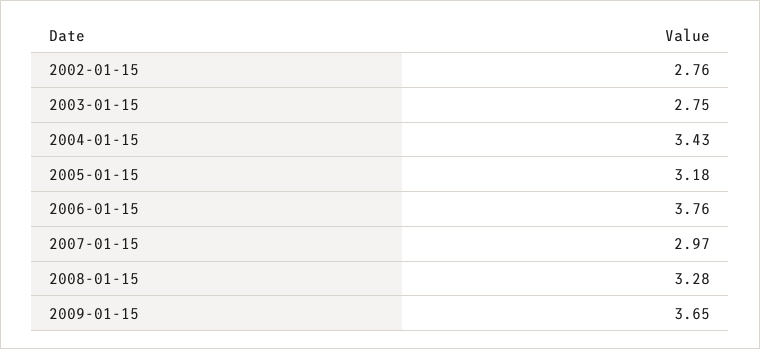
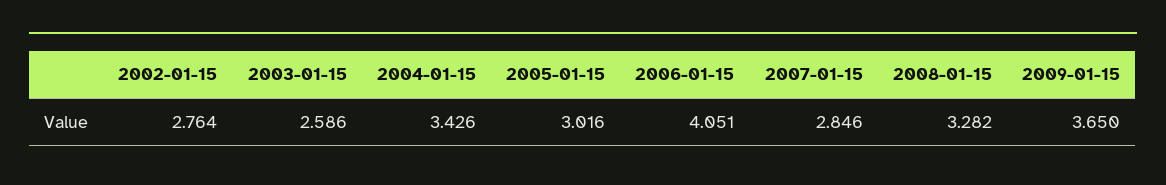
  {
    "2002-01-15": 2.764,
-   "2003-01-15": 2.75,
+   "2003-01-15": 2.586,
    "2004-01-15": 3.426,
-   "2005-01-15": 3.18,
+   "2005-01-15": 3.016,
-   "2006-01-15": 3.76,
+   "2006-01-15": 4.051,
-   "2007-01-15": 2.97,
+   "2007-01-15": 2.846,
    "2008-01-15": 3.282,
    "2009-01-15": 3.65
  }

